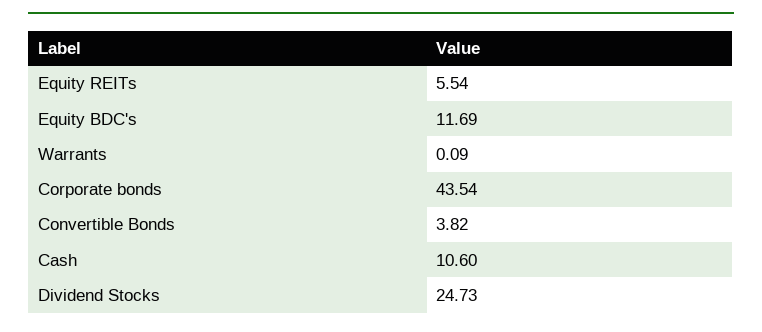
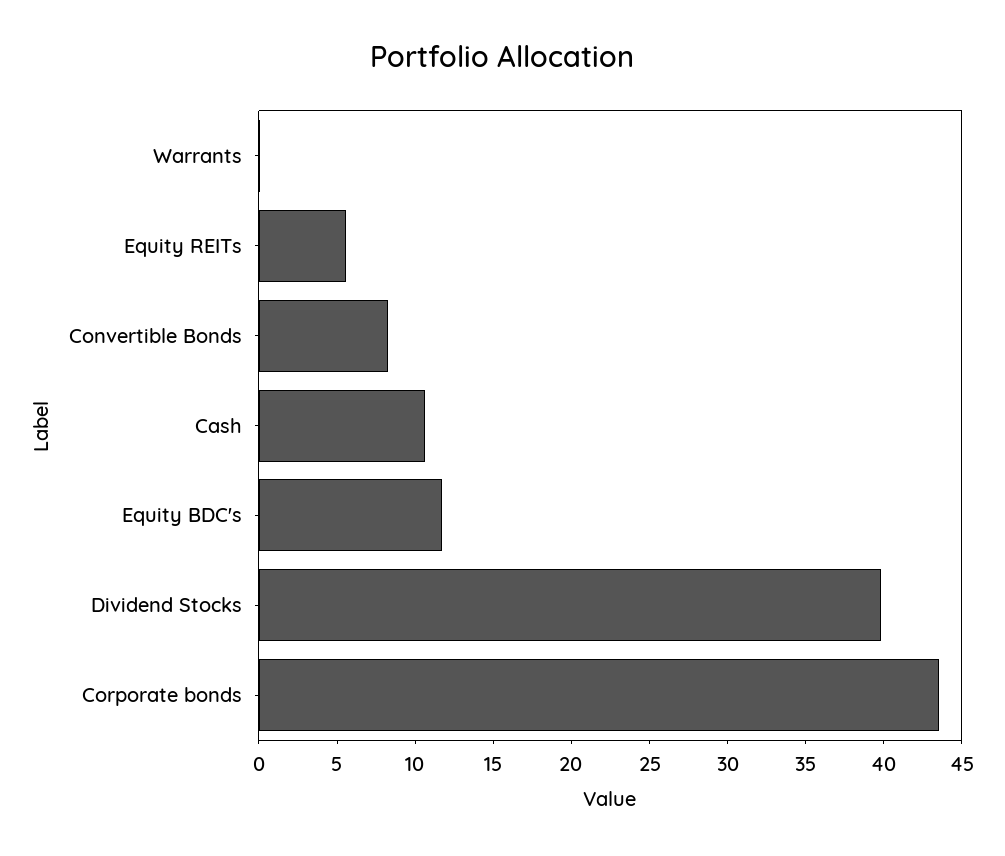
  {
    "Equity REITs": 5.54,
    "Equity BDC's": 11.69,
    "Warrants": 0.09,
    "Corporate bonds": 43.54,
-   "Convertible Bonds": 3.82,
+   "Convertible Bonds": 8,
    "Cash": 10.6,
-   "Dividend Stocks": 24.73
+   "Dividend Stocks": 40
  }

